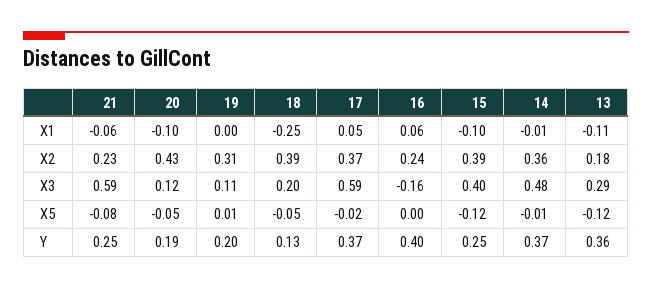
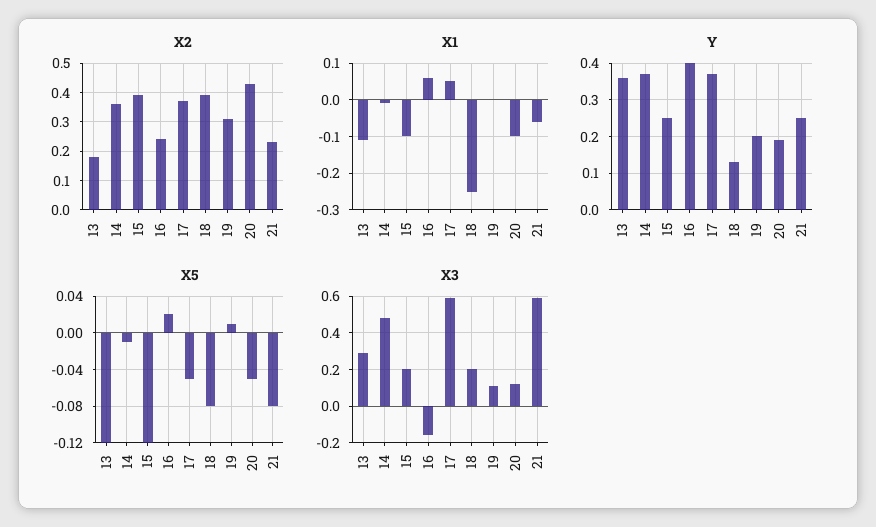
  {
    "X1": {
      "21": -0.06,
      "20": -0.1,
      "19": 0,
      "18": -0.25,
      "17": 0.05,
      "16": 0.06,
      "15": -0.1,
      "14": -0.01,
      "13": -0.11
    },
    "X2": {
      "21": 0.23,
      "20": 0.43,
      "19": 0.31,
      "18": 0.39,
      "17": 0.37,
      "16": 0.24,
      "15": 0.39,
      "14": 0.36,
      "13": 0.18
    },
    "X3": {
      "21": 0.59,
      "20": 0.12,
      "19": 0.11,
      "18": 0.2,
      "17": 0.59,
      "16": -0.16,
-     "15": 0.4,
+     "15": 0.2,
      "14": 0.48,
      "13": 0.29
    },
    "X5": {
      "21": -0.08,
      "20": -0.05,
      "19": 0.01,
-     "18": -0.05,
+     "18": -0.08,
-     "17": -0.02,
+     "17": -0.05,
-     "16": 0,
+     "16": 0.02,
      "15": -0.12,
      "14": -0.01,
      "13": -0.12
    },
    "Y": {
      "21": 0.25,
      "20": 0.19,
      "19": 0.2,
      "18": 0.13,
      "17": 0.37,
      "16": 0.4,
      "15": 0.25,
      "14": 0.37,
      "13": 0.36
    }
  }

